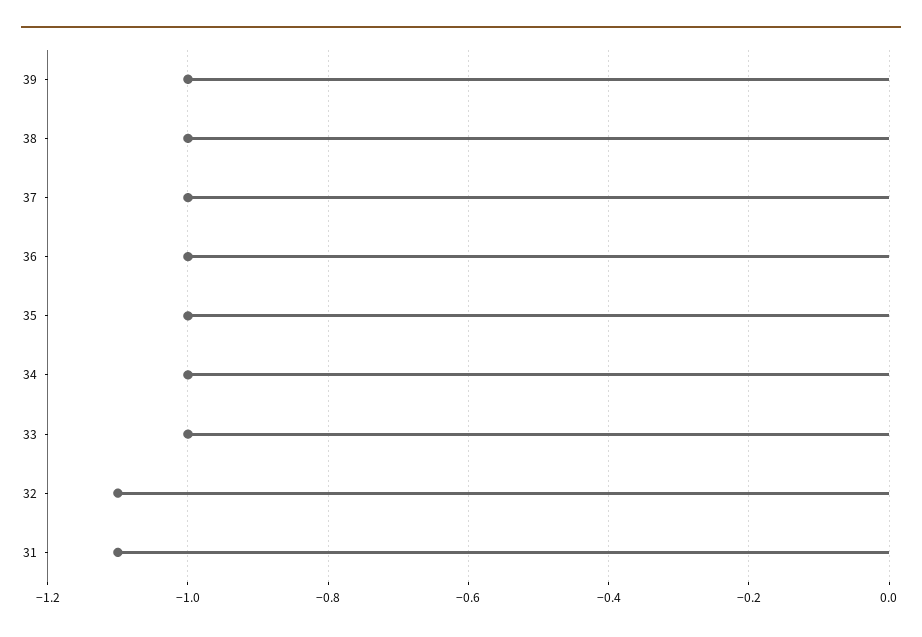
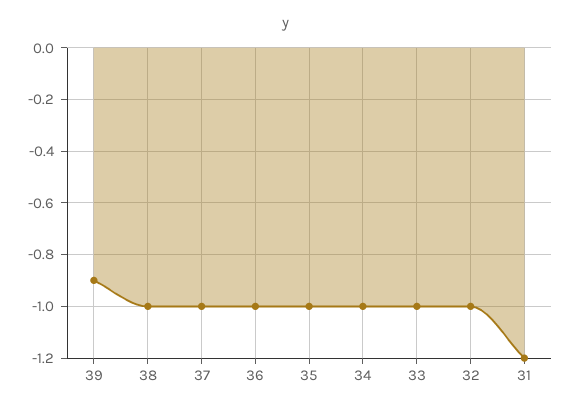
  {
-   "39": -1,
+   "39": -0.9,
    "38": -1,
    "37": -1,
    "36": -1,
    "35": -1,
    "34": -1,
    "33": -1,
-   "32": -1.1,
+   "32": -1,
-   "31": -1.1
+   "31": -1.2
  }

